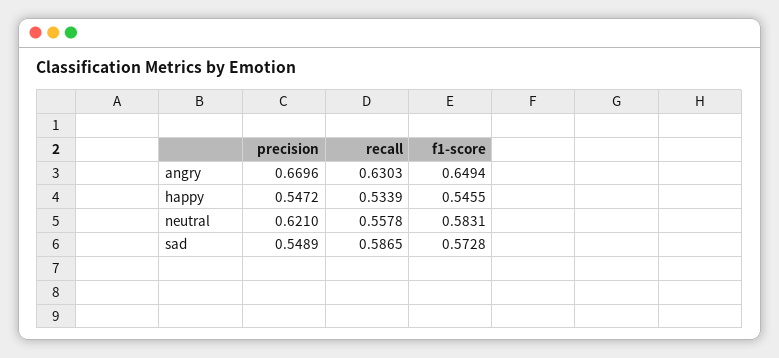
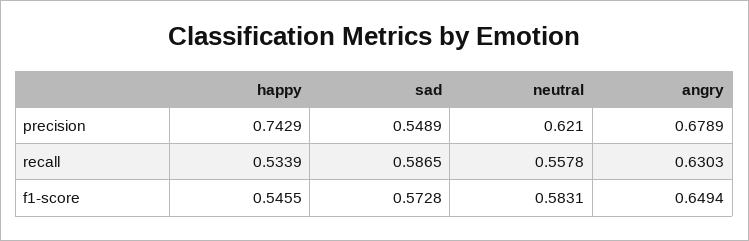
  {
    "precision": {
-     "angry": 0.6696,
+     "angry": 0.6789,
-     "happy": 0.5472,
+     "happy": 0.7429,
      "neutral": 0.621,
      "sad": 0.5489
    },
    "recall": {
      "angry": 0.6303,
      "happy": 0.5339,
      "neutral": 0.5578,
      "sad": 0.5865
    },
    "f1-score": {
      "angry": 0.6494,
      "happy": 0.5455,
      "neutral": 0.5831,
      "sad": 0.5728
    }
  }

